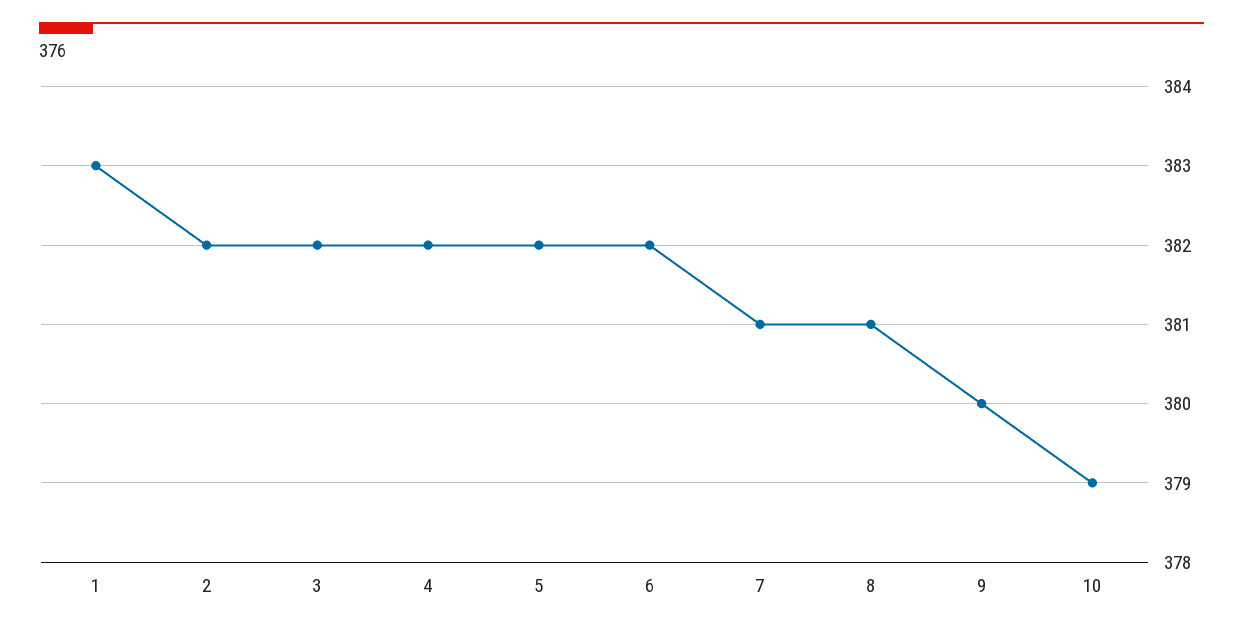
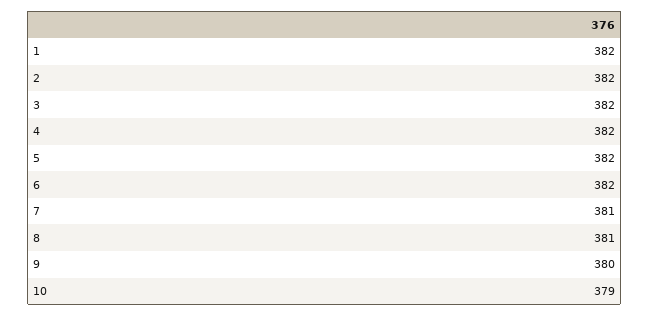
  {
-   "1": 383,
+   "1": 382,
    "2": 382,
    "3": 382,
    "4": 382,
    "5": 382,
    "6": 382,
    "7": 381,
    "8": 381,
    "9": 380,
    "10": 379
  }

